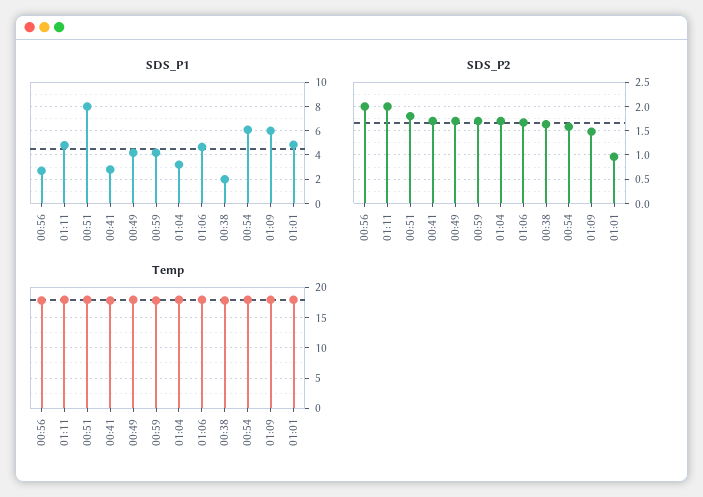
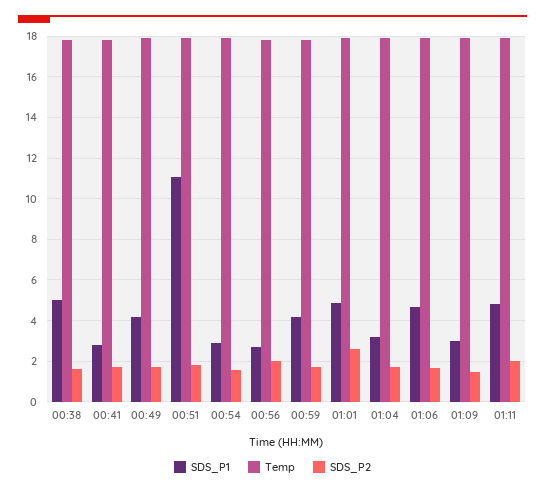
  {
    "SDS_P1": {
      "00:56": 2.5,
      "01:11": 5,
-     "00:51": 8,
+     "00:51": 11,
      "00:41": 3,
      "00:49": 4,
      "00:59": 4,
      "01:04": 3,
      "01:06": 4.5,
-     "00:38": 2,
+     "00:38": 5,
-     "00:54": 6,
+     "00:54": 3,
-     "01:09": 6,
+     "01:09": 3,
      "01:01": 5
    },
    "SDS_P2": {
      "00:56": 2,
      "01:11": 2,
      "00:51": 1.75,
      "00:41": 1.75,
      "00:49": 1.75,
      "00:59": 1.75,
      "01:04": 1.75,
      "01:06": 1.75,
      "00:38": 1.75,
      "00:54": 1.5,
      "01:09": 1.5,
-     "01:01": 1
+     "01:01": 2.5
    },
    "Temp": {
      "00:56": 18,
      "01:11": 18,
      "00:51": 18,
      "00:41": 18,
      "00:49": 18,
      "00:59": 18,
      "01:04": 18,
      "01:06": 18,
      "00:38": 18,
      "00:54": 18,
      "01:09": 18,
      "01:01": 18
    }
  }

